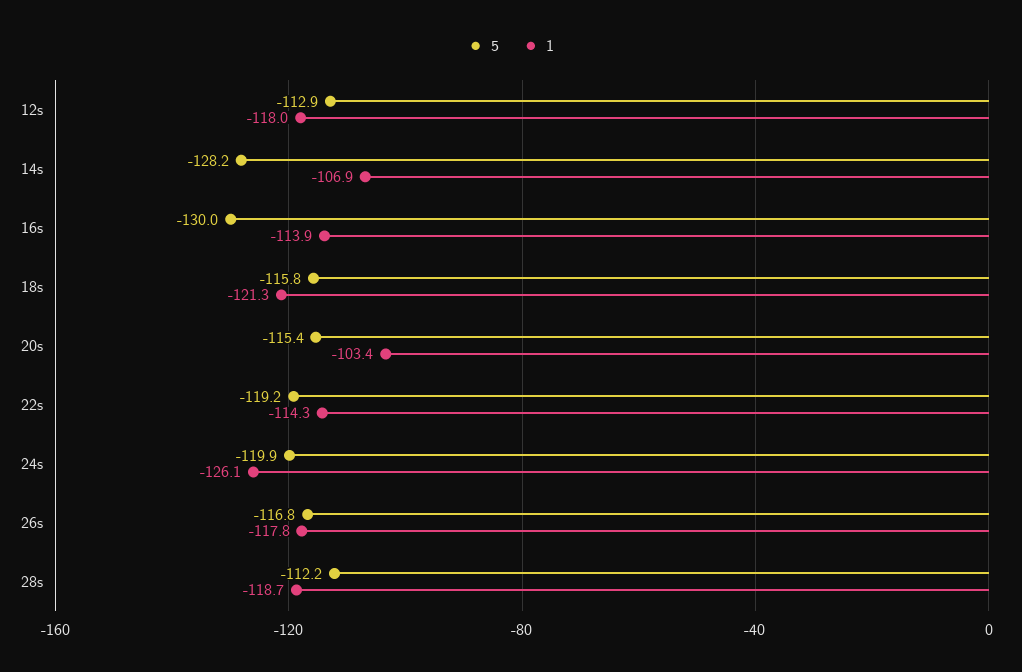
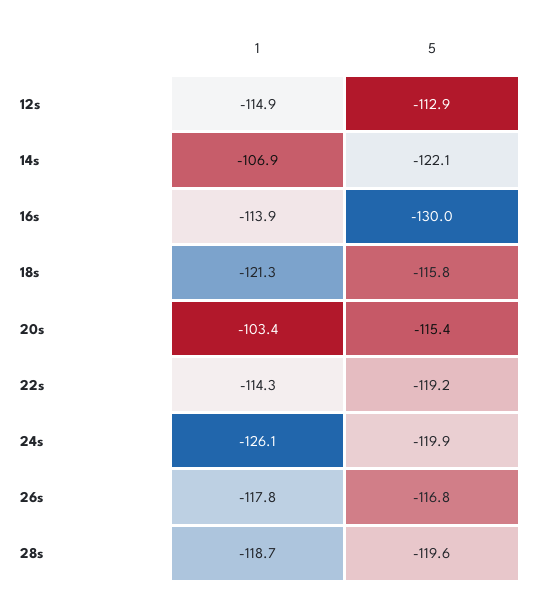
  {
    "5": {
      "12s": -112.9,
-     "14s": -128.2,
+     "14s": -122.1,
      "16s": -130,
      "18s": -115.8,
      "20s": -115.4,
      "22s": -119.2,
      "24s": -119.9,
      "26s": -116.8,
-     "28s": -112.2
+     "28s": -119.6
    },
    "1": {
-     "12s": -118,
+     "12s": -114.9,
      "14s": -106.9,
      "16s": -113.9,
      "18s": -121.3,
      "20s": -103.4,
      "22s": -114.3,
      "24s": -126.1,
      "26s": -117.8,
      "28s": -118.7
    }
  }

